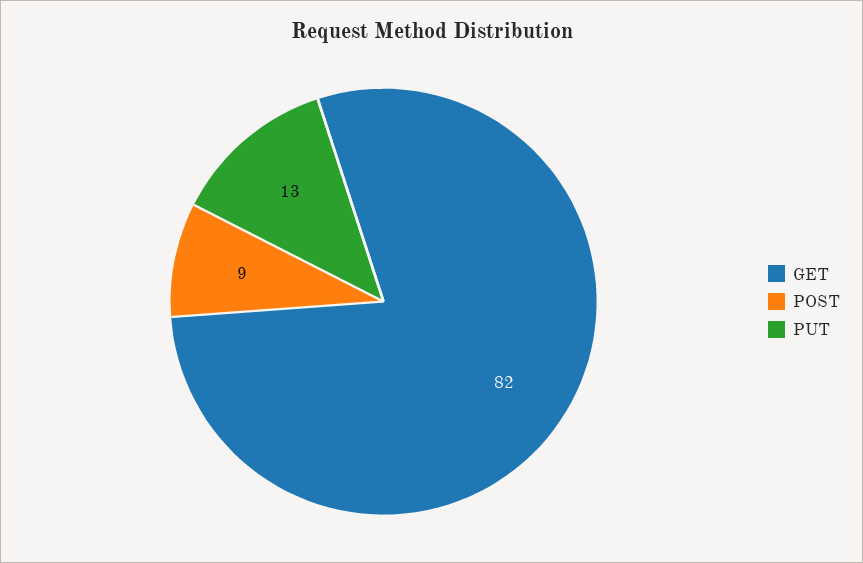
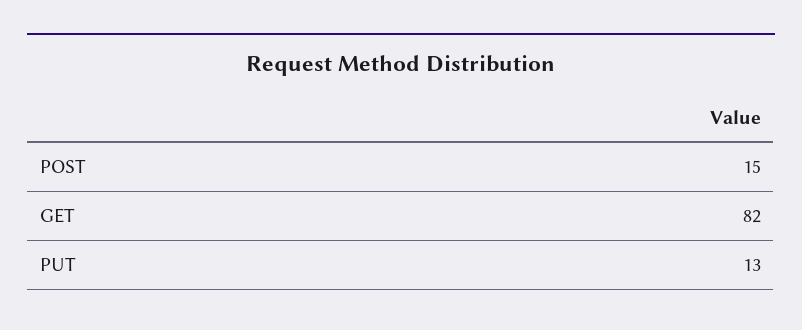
  {
    "GET": 82,
-   "POST": 9,
+   "POST": 15,
    "PUT": 13
  }

